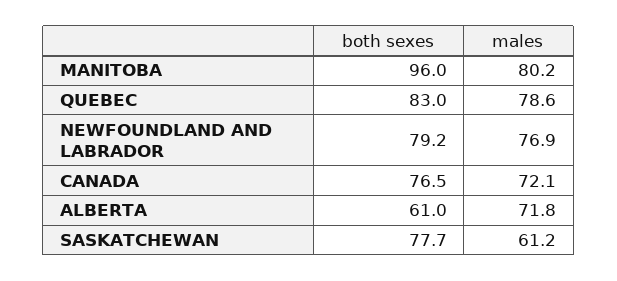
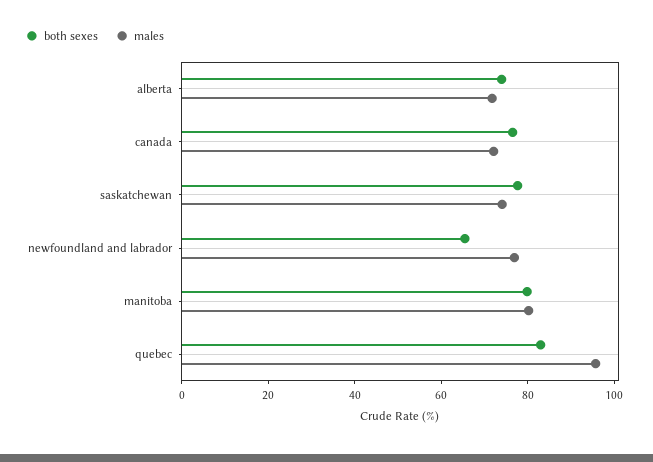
  {
    "both sexes": {
-     "MANITOBA": 96,
+     "MANITOBA": 80,
      "QUEBEC": 83,
-     "NEWFOUNDLAND AND LABRADOR": 79.2,
+     "NEWFOUNDLAND AND LABRADOR": 65,
      "CANADA": 76.5,
-     "ALBERTA": 61,
+     "ALBERTA": 75,
      "SASKATCHEWAN": 77.7
    },
    "males": {
      "MANITOBA": 80.2,
-     "QUEBEC": 78.6,
+     "QUEBEC": 95,
      "NEWFOUNDLAND AND LABRADOR": 76.9,
      "CANADA": 72.1,
      "ALBERTA": 71.8,
-     "SASKATCHEWAN": 61.2
+     "SASKATCHEWAN": 75
    }
  }

